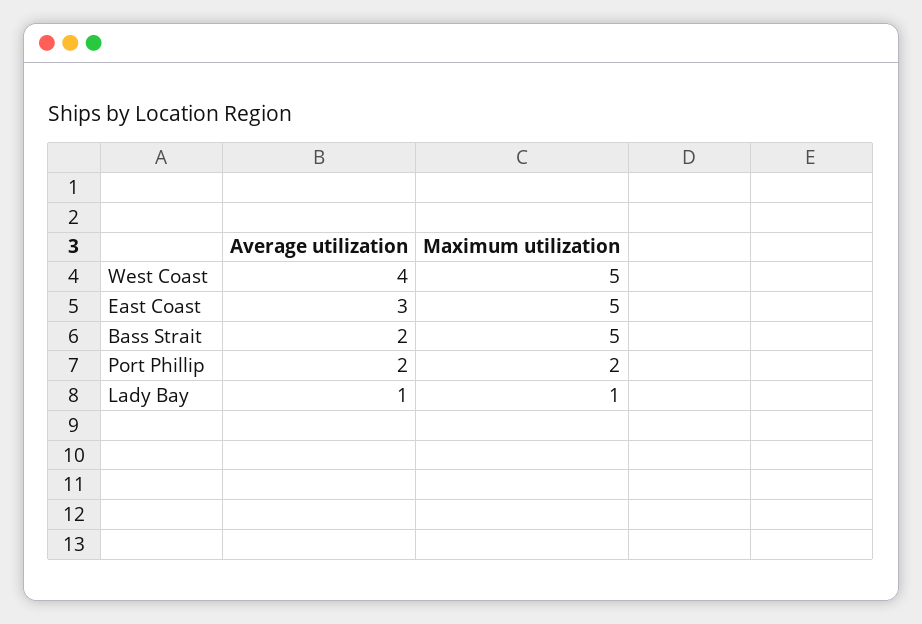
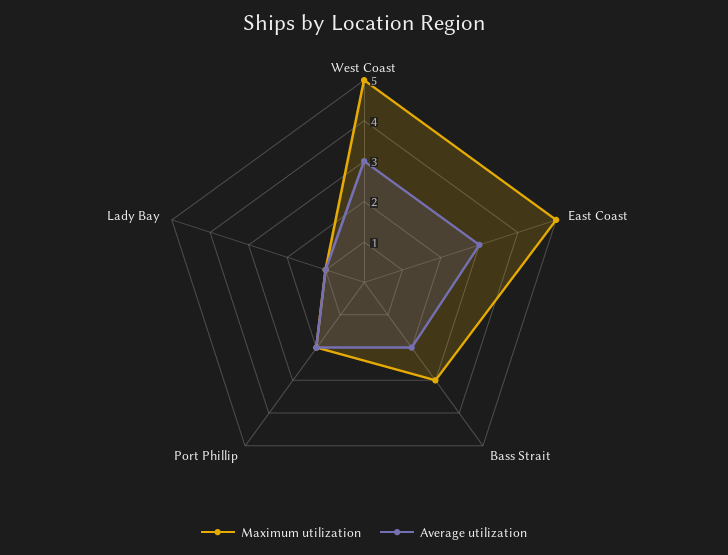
  {
    "Average utilization": {
-     "West Coast": 4,
+     "West Coast": 3,
      "East Coast": 3,
      "Bass Strait": 2,
      "Port Phillip": 2,
      "Lady Bay": 1
    },
    "Maximum utilization": {
      "West Coast": 5,
      "East Coast": 5,
-     "Bass Strait": 5,
+     "Bass Strait": 3,
      "Port Phillip": 2,
      "Lady Bay": 1
    }
  }

